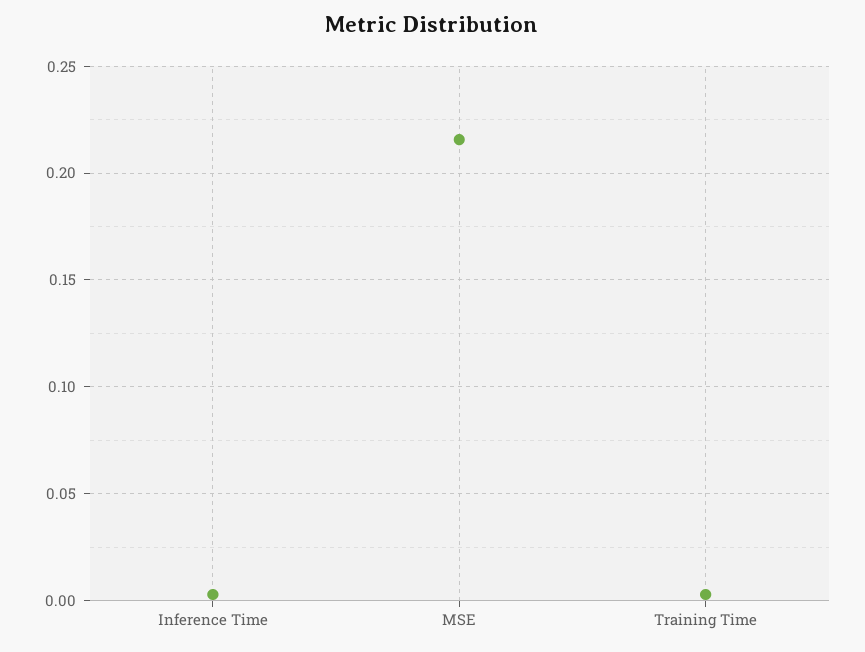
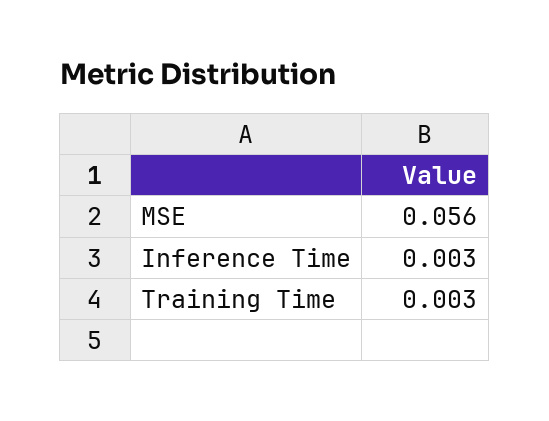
  {
    "Inference Time": 0.003,
-   "MSE": 0.215,
+   "MSE": 0.056,
    "Training Time": 0.003
  }

